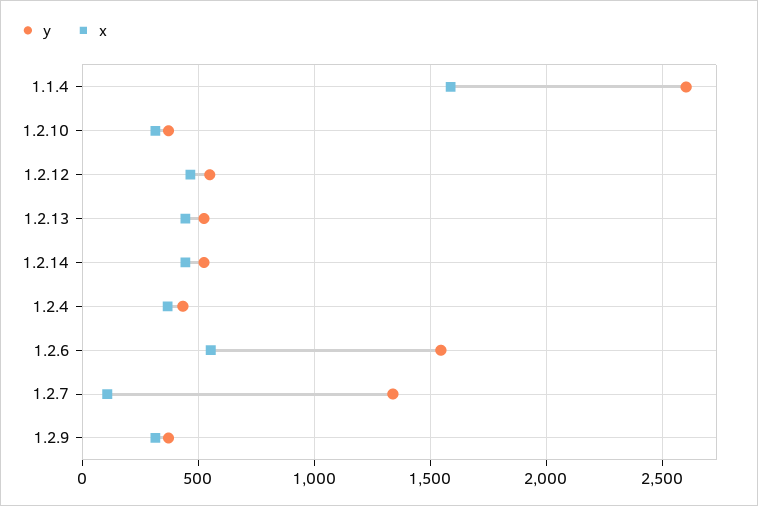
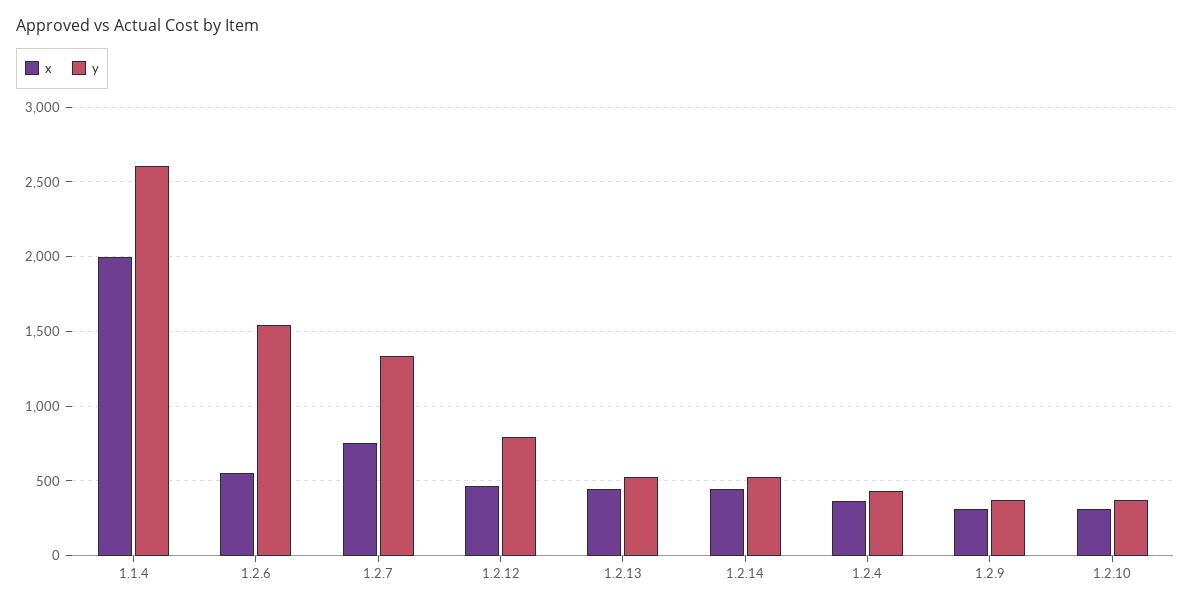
  {
    "y": {
      "1.1.4": 2600,
      "1.2.10": 350,
-     "1.2.12": 550,
+     "1.2.12": 800,
      "1.2.13": 550,
      "1.2.14": 550,
      "1.2.4": 450,
      "1.2.6": 1550,
      "1.2.7": 1350,
      "1.2.9": 350
    },
    "x": {
-     "1.1.4": 1600,
+     "1.1.4": 2000,
      "1.2.10": 300,
      "1.2.12": 450,
      "1.2.13": 450,
      "1.2.14": 450,
      "1.2.4": 350,
      "1.2.6": 550,
-     "1.2.7": 100,
+     "1.2.7": 750,
      "1.2.9": 300
    }
  }

